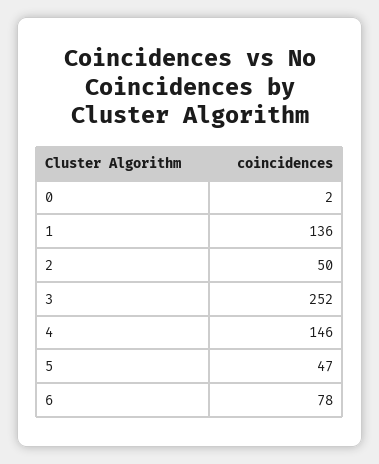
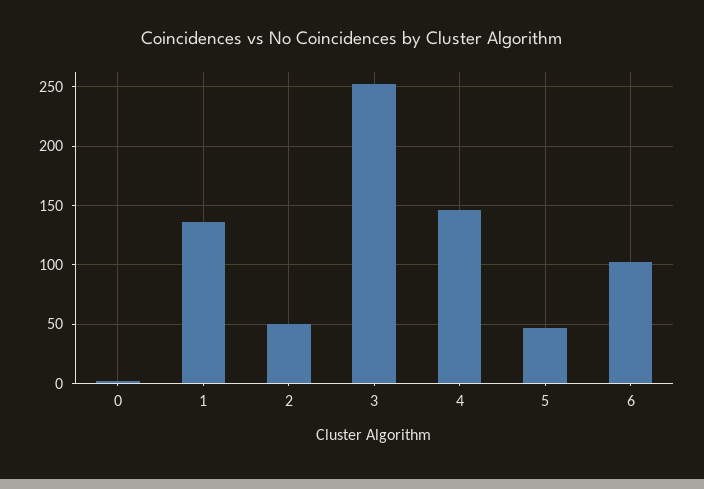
  {
    "0": 2,
    "1": 136,
    "2": 50,
    "3": 252,
    "4": 146,
    "5": 47,
-   "6": 78
+   "6": 100
  }

